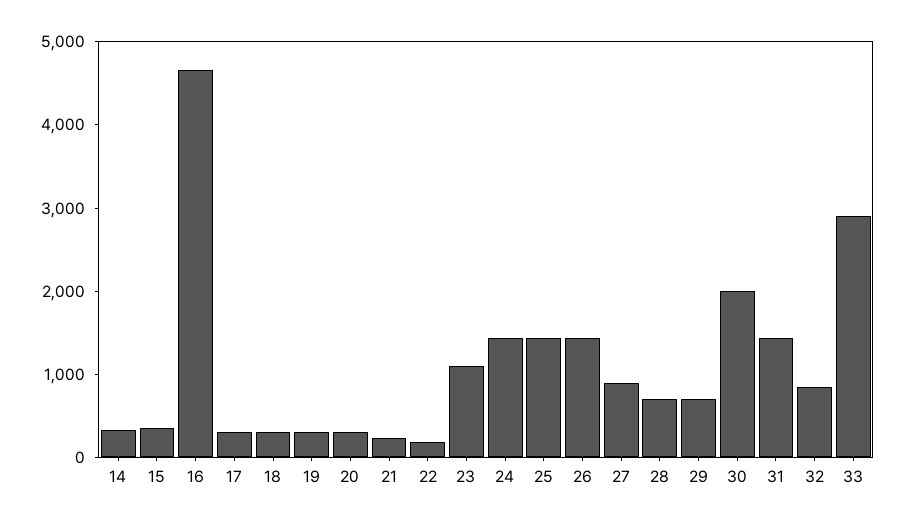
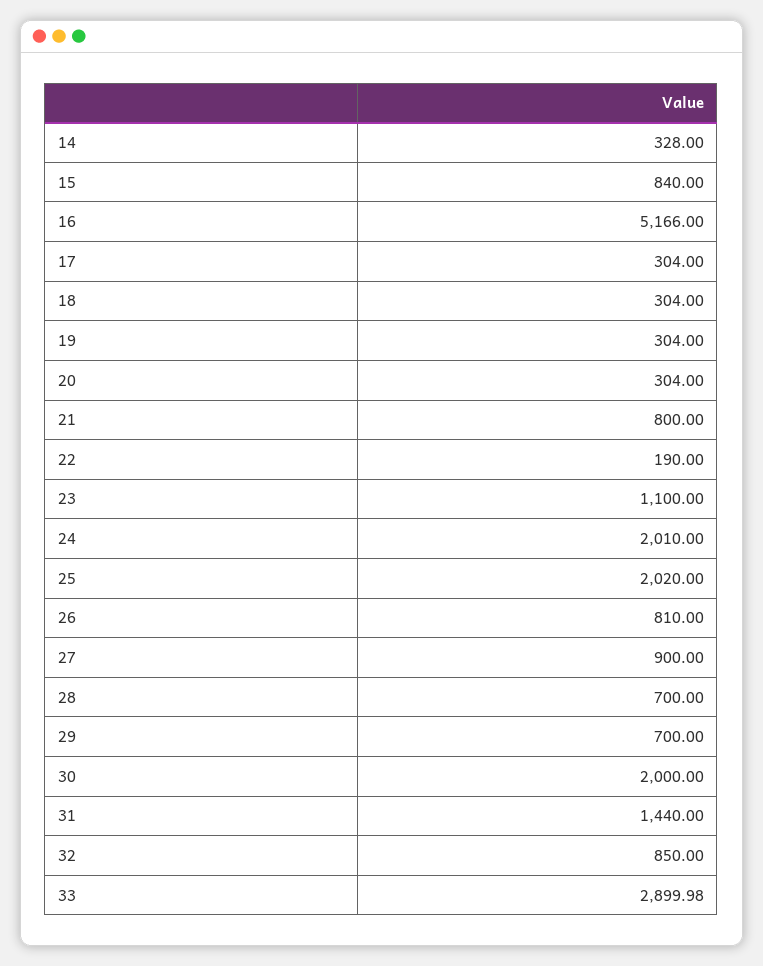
  {
    "14": 328,
-   "15": 400,
+   "15": 840,
-   "16": 4600,
+   "16": 5166,
    "17": 304,
    "18": 304,
    "19": 304,
    "20": 304,
-   "21": 200,
+   "21": 800,
    "22": 190,
    "23": 1100,
-   "24": 1400,
+   "24": 2010,
-   "25": 1400,
+   "25": 2020,
-   "26": 1400,
+   "26": 810,
    "27": 900,
    "28": 700,
    "29": 700,
    "30": 2000,
    "31": 1440,
    "32": 850,
    "33": 2899.98
  }

